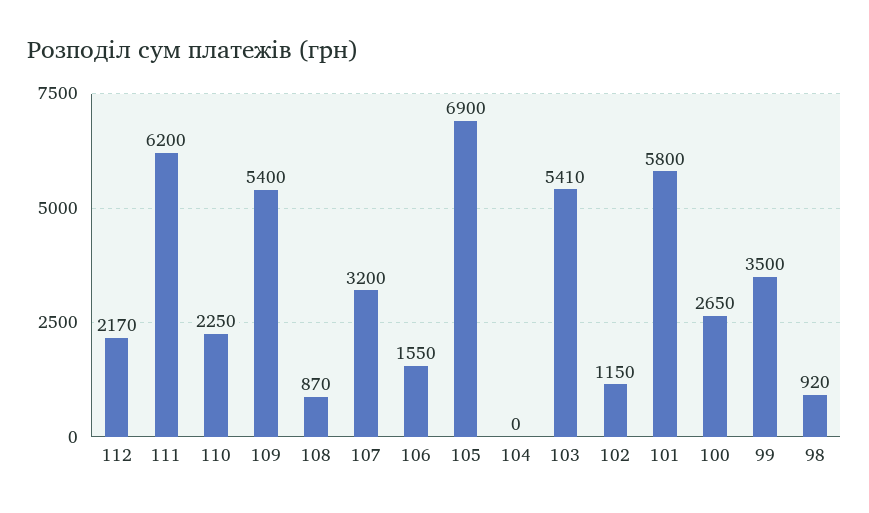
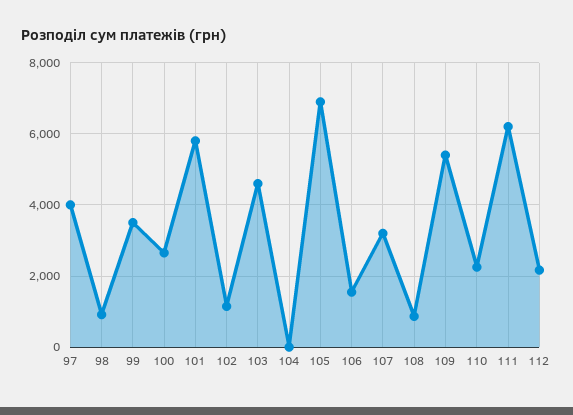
  {
    "112": 2170,
    "111": 6200,
    "110": 2250,
    "109": 5400,
    "108": 870,
    "107": 3200,
    "106": 1550,
    "105": 6900,
    "104": 0,
-   "103": 5410,
+   "103": 4600,
    "102": 1150,
    "101": 5800,
    "100": 2650,
    "99": 3500,
-   "98": 920
+   "98": 920,
+   "97": 4000
  }

